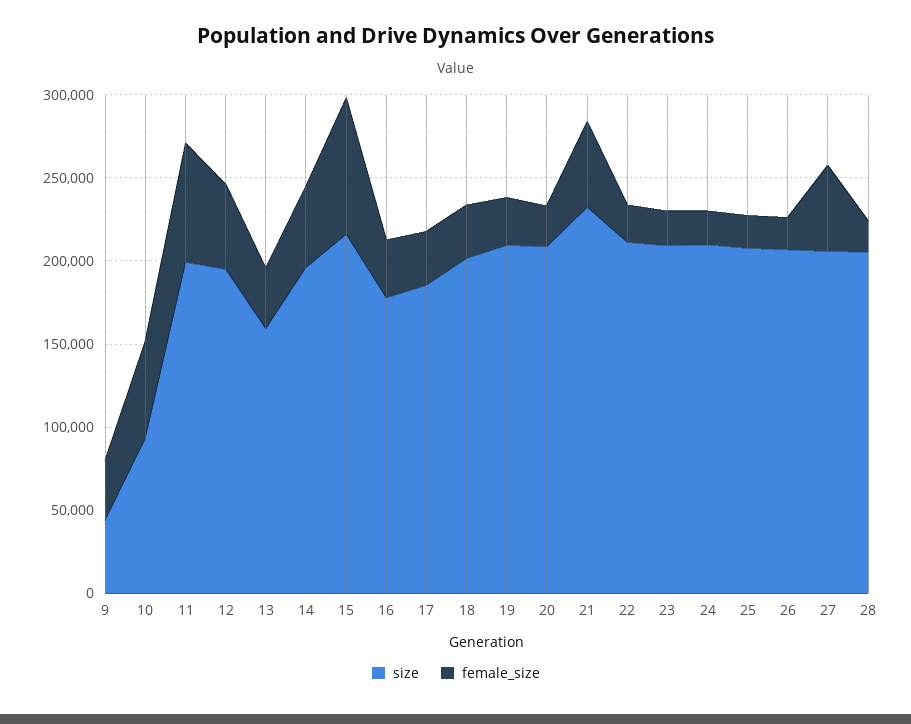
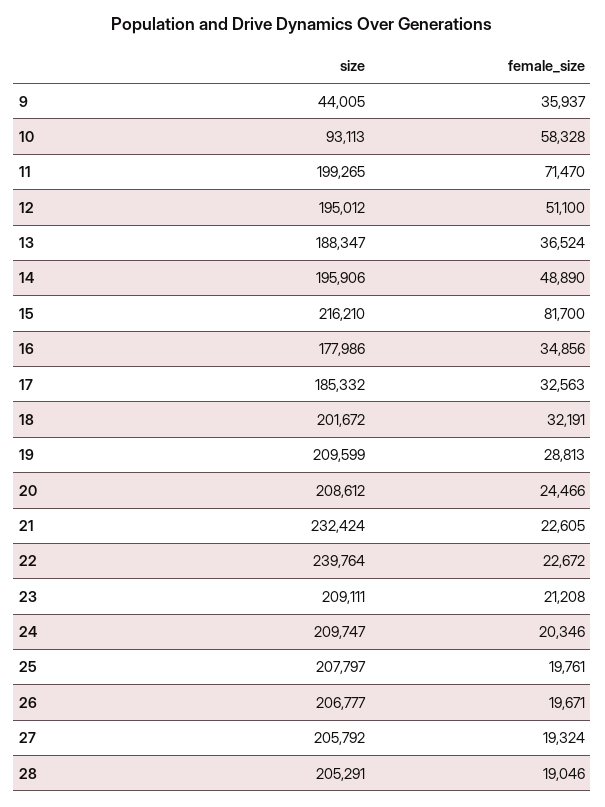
  {
    "size": {
      "9": 44005,
      "10": 93113,
      "11": 199265,
      "12": 195012,
-     "13": 160000,
+     "13": 188347,
      "14": 195906,
      "15": 216210,
      "16": 177986,
      "17": 185332,
      "18": 201672,
      "19": 209599,
      "20": 208612,
      "21": 232424,
-     "22": 210000,
+     "22": 239764,
      "23": 209111,
      "24": 209747,
      "25": 207797,
      "26": 206777,
      "27": 205792,
      "28": 205291
    },
    "female_size": {
      "9": 35937,
      "10": 58328,
      "11": 71470,
      "12": 51100,
      "13": 36524,
      "14": 48890,
      "15": 81700,
      "16": 34856,
      "17": 32563,
      "18": 32191,
      "19": 28813,
      "20": 24466,
-     "21": 50000,
+     "21": 22605,
      "22": 22672,
      "23": 21208,
      "24": 20346,
      "25": 19761,
      "26": 19671,
-     "27": 50000,
+     "27": 19324,
      "28": 19046
    }
  }

